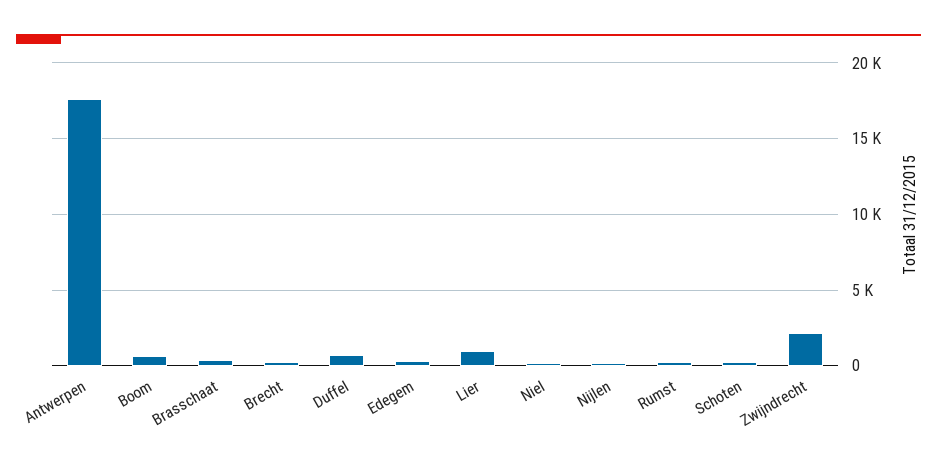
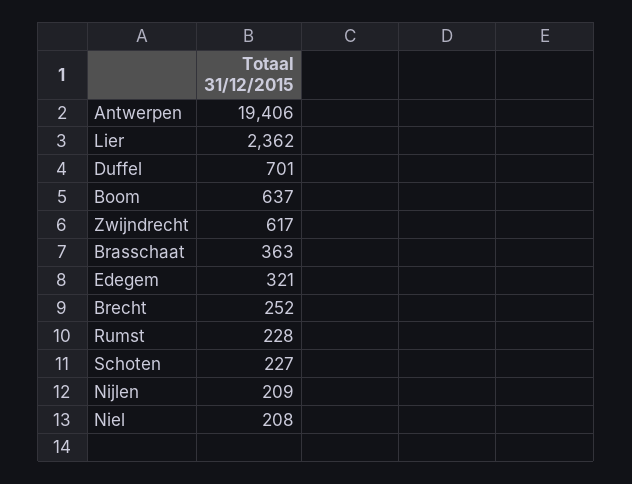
  {
-   "Antwerpen": 17500,
+   "Antwerpen": 19406,
    "Boom": 637,
    "Brasschaat": 363,
    "Brecht": 252,
    "Duffel": 701,
    "Edegem": 321,
-   "Lier": 1000,
+   "Lier": 2362,
    "Niel": 208,
    "Nijlen": 209,
    "Rumst": 228,
    "Schoten": 227,
-   "Zwijndrecht": 2000
+   "Zwijndrecht": 617
  }

